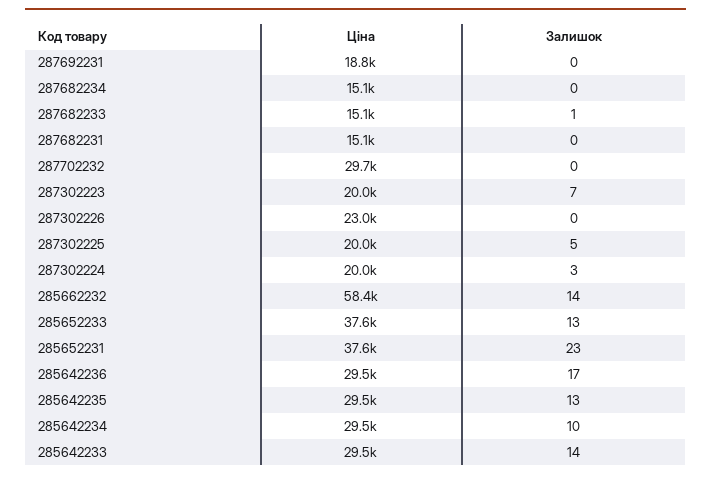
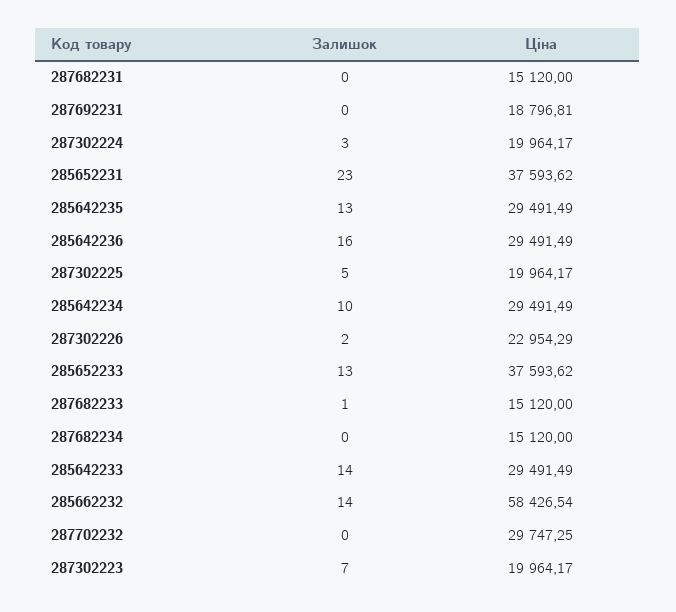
  {
    "Ціна": {
      "287692231": 18796.81,
      "287682234": 15120,
      "287682233": 15120,
      "287682231": 15120,
      "287702232": 29747.25,
      "287302223": 19964.17,
      "287302226": 22954.29,
      "287302225": 19964.17,
      "287302224": 19964.17,
      "285662232": 58426.54,
      "285652233": 37593.62,
      "285652231": 37593.62,
      "285642236": 29491.49,
      "285642235": 29491.49,
      "285642234": 29491.49,
      "285642233": 29491.49
    },
    "Залишок": {
      "287692231": 0,
      "287682234": 0,
      "287682233": 1,
      "287682231": 0,
      "287702232": 0,
      "287302223": 7,
-     "287302226": 0,
+     "287302226": 2,
      "287302225": 5,
      "287302224": 3,
      "285662232": 14,
      "285652233": 13,
      "285652231": 23,
-     "285642236": 17,
+     "285642236": 16,
      "285642235": 13,
      "285642234": 10,
      "285642233": 14
    }
  }

